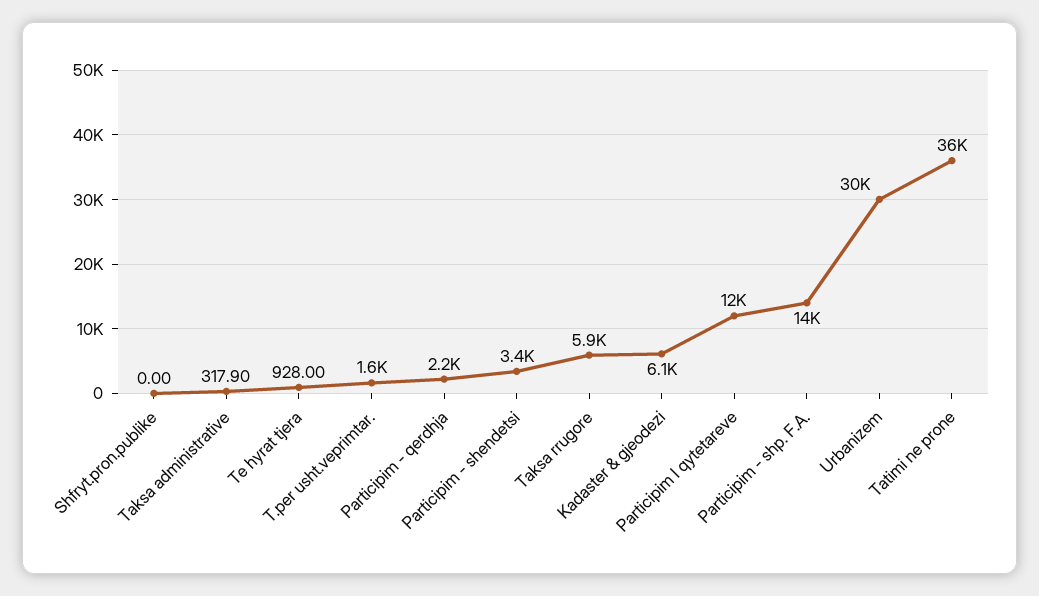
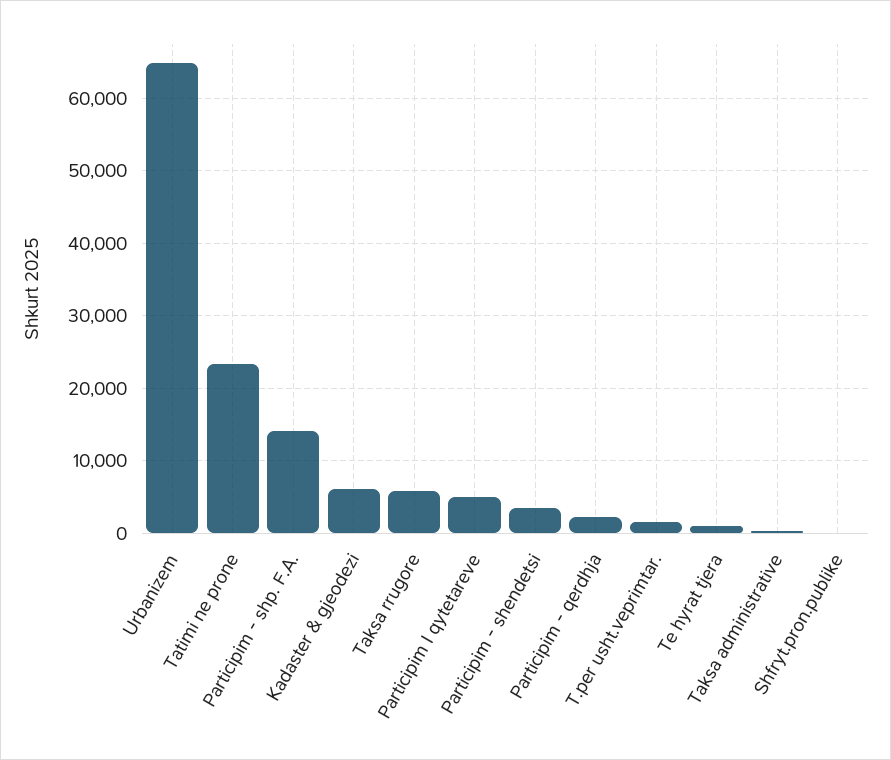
  {
    "Shfryt.pron.publike": 0,
    "Taksa administrative": 317.9,
    "Te hyrat tjera": 928,
    "T.per usht.veprimtar.": 1600,
    "Participim - qerdhja": 2200,
    "Participim - shendetsi": 3400,
    "Taksa rrugore": 5900,
    "Kadaster & gjeodezi": 6100,
-   "Participim I qytetareve": 12000,
+   "Participim I qytetareve": 5000,
    "Participim - shp. F.A.": 14000,
-   "Urbanizem": 30000,
+   "Urbanizem": 65000,
-   "Tatimi ne prone": 36000
+   "Tatimi ne prone": 23000
  }

